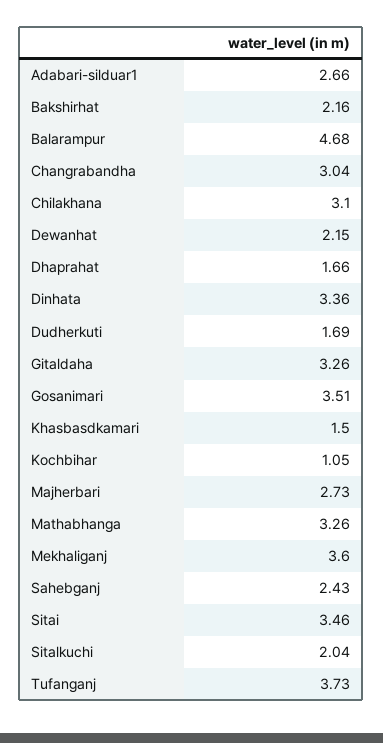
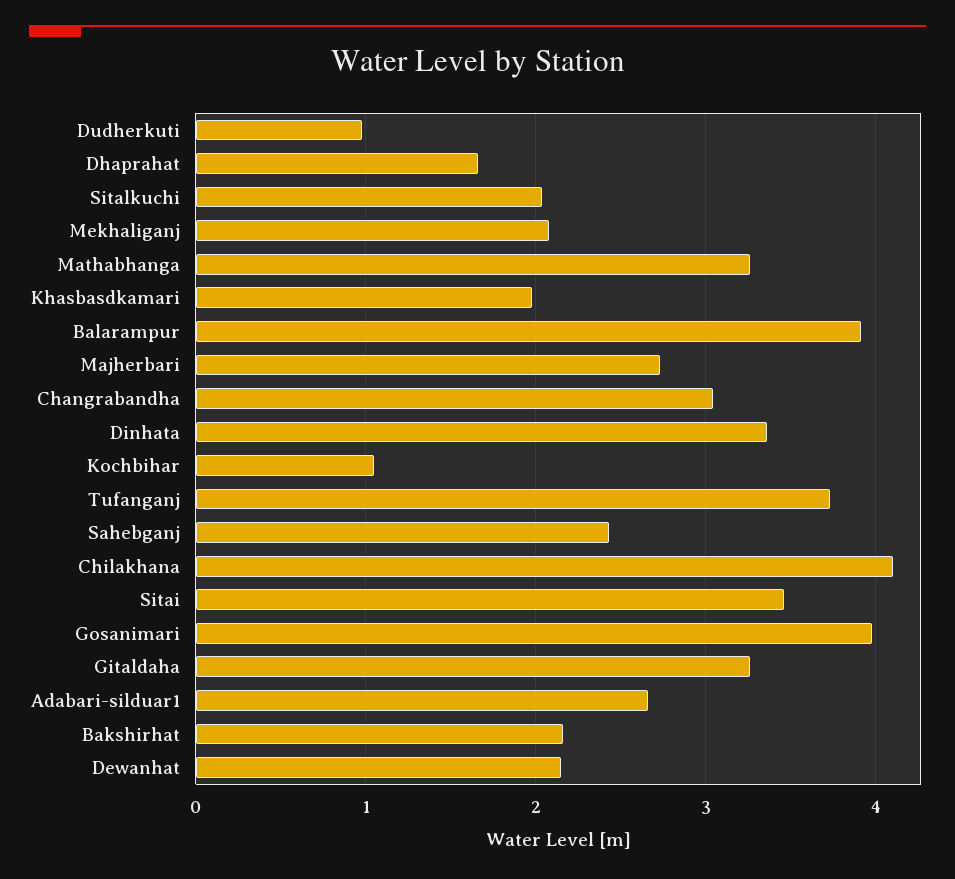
  {
    "Adabari-silduar1": 2.66,
    "Bakshirhat": 2.16,
-   "Balarampur": 4.68,
+   "Balarampur": 3.9,
    "Changrabandha": 3.04,
-   "Chilakhana": 3.1,
+   "Chilakhana": 4.1,
    "Dewanhat": 2.15,
    "Dhaprahat": 1.66,
    "Dinhata": 3.36,
-   "Dudherkuti": 1.69,
+   "Dudherkuti": 1,
    "Gitaldaha": 3.26,
-   "Gosanimari": 3.51,
+   "Gosanimari": 4,
-   "Khasbasdkamari": 1.5,
+   "Khasbasdkamari": 2,
    "Kochbihar": 1.05,
    "Majherbari": 2.73,
    "Mathabhanga": 3.26,
-   "Mekhaliganj": 3.6,
+   "Mekhaliganj": 2.1,
    "Sahebganj": 2.43,
    "Sitai": 3.46,
    "Sitalkuchi": 2.04,
    "Tufanganj": 3.73
  }

